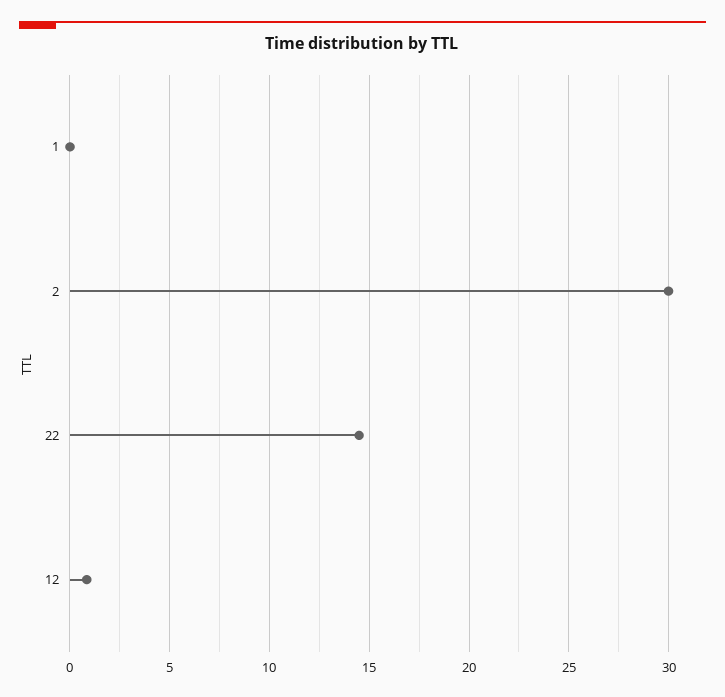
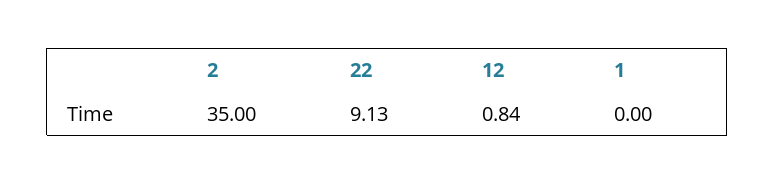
  {
    "1": 0,
-   "2": 30,
+   "2": 35,
-   "22": 14.5,
+   "22": 9.13,
    "12": 0.84
  }

